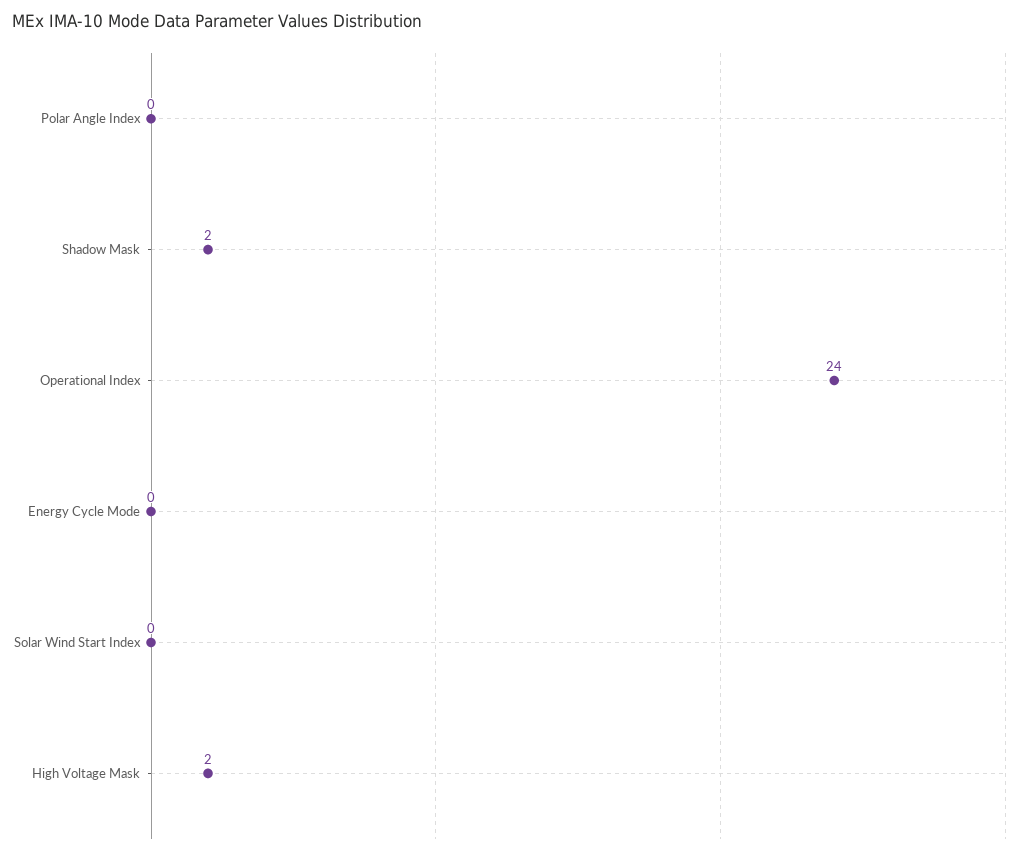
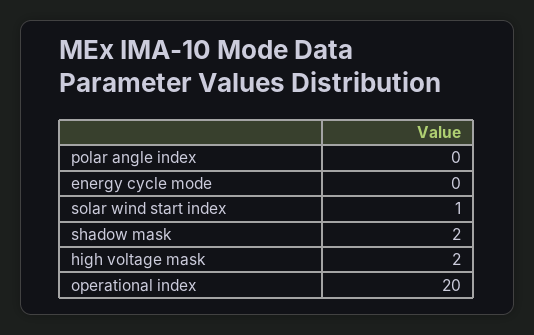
  {
    "Polar Angle Index": 0,
    "Shadow Mask": 2,
-   "Operational Index": 24,
+   "Operational Index": 20,
    "Energy Cycle Mode": 0,
-   "Solar Wind Start Index": 0,
+   "Solar Wind Start Index": 1,
    "High Voltage Mask": 2
  }

